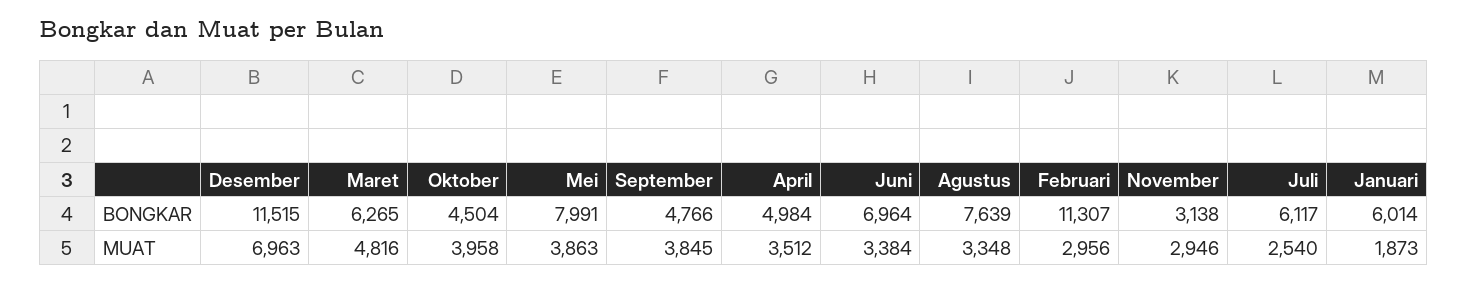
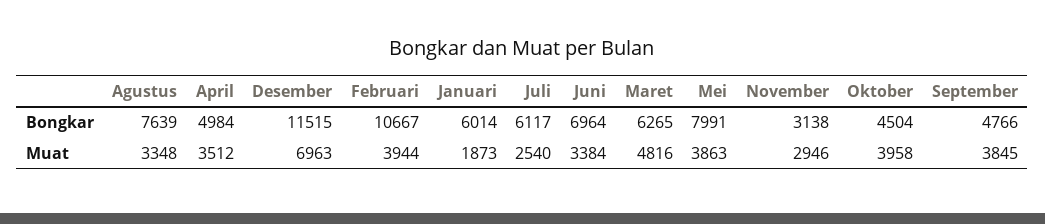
  {
    "Desember": {
      "BONGKAR": 11515,
      "MUAT": 6963
    },
    "Maret": {
      "BONGKAR": 6265,
      "MUAT": 4816
    },
    "Oktober": {
      "BONGKAR": 4504,
      "MUAT": 3958
    },
    "Mei": {
      "BONGKAR": 7991,
      "MUAT": 3863
    },
    "September": {
      "BONGKAR": 4766,
      "MUAT": 3845
    },
    "April": {
      "BONGKAR": 4984,
      "MUAT": 3512
    },
    "Juni": {
      "BONGKAR": 6964,
      "MUAT": 3384
    },
    "Agustus": {
      "BONGKAR": 7639,
      "MUAT": 3348
    },
    "Februari": {
-     "BONGKAR": 11307,
+     "BONGKAR": 10667,
-     "MUAT": 2956
+     "MUAT": 3944
    },
    "November": {
      "BONGKAR": 3138,
      "MUAT": 2946
    },
    "Juli": {
      "BONGKAR": 6117,
      "MUAT": 2540
    },
    "Januari": {
      "BONGKAR": 6014,
      "MUAT": 1873
    }
  }

